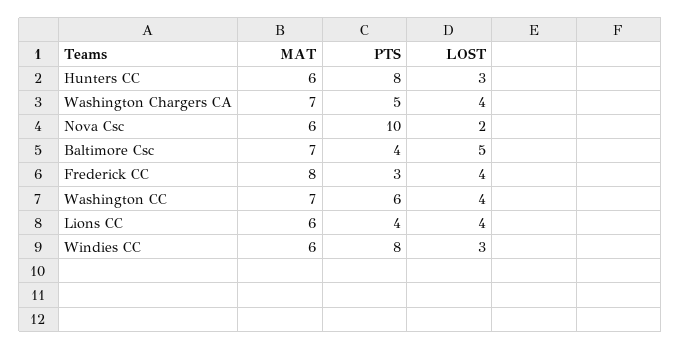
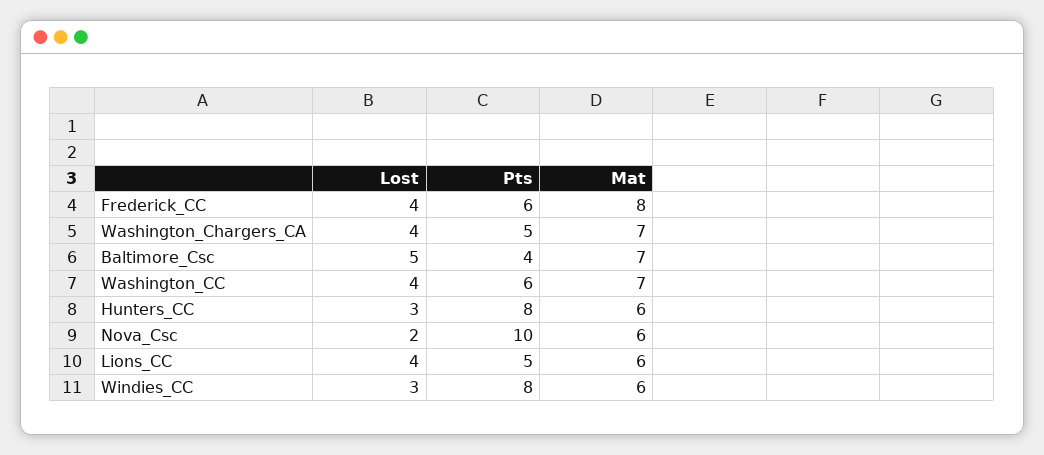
  {
    "MAT": {
      "Hunters CC": 6,
      "Washington Chargers CA": 7,
      "Nova Csc": 6,
      "Baltimore Csc": 7,
      "Frederick CC": 8,
      "Washington CC": 7,
      "Lions CC": 6,
      "Windies CC": 6
    },
    "PTS": {
      "Hunters CC": 8,
      "Washington Chargers CA": 5,
      "Nova Csc": 10,
      "Baltimore Csc": 4,
-     "Frederick CC": 3,
+     "Frederick CC": 6,
      "Washington CC": 6,
-     "Lions CC": 4,
+     "Lions CC": 5,
      "Windies CC": 8
    },
    "LOST": {
      "Hunters CC": 3,
      "Washington Chargers CA": 4,
      "Nova Csc": 2,
      "Baltimore Csc": 5,
      "Frederick CC": 4,
      "Washington CC": 4,
      "Lions CC": 4,
      "Windies CC": 3
    }
  }

